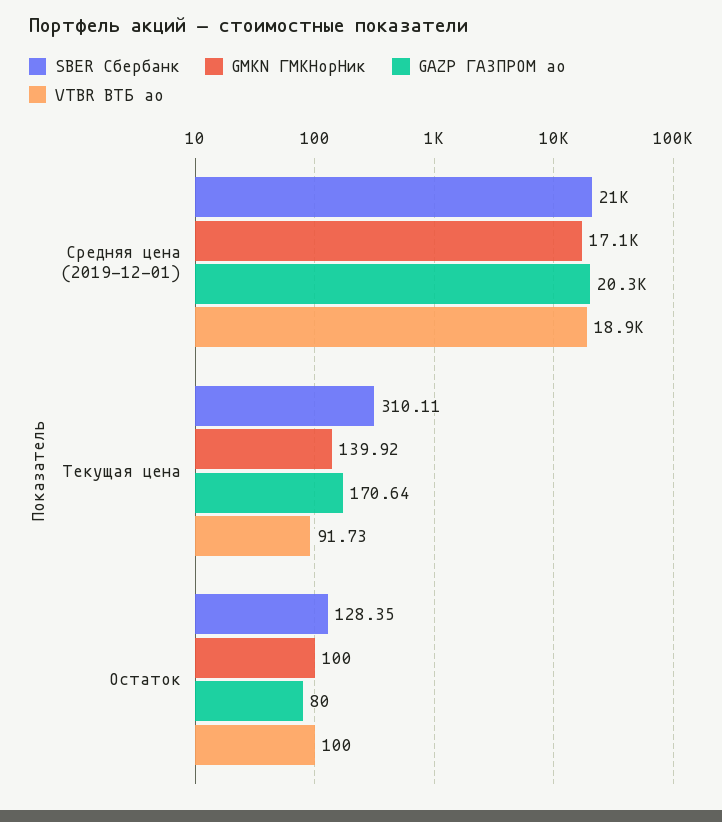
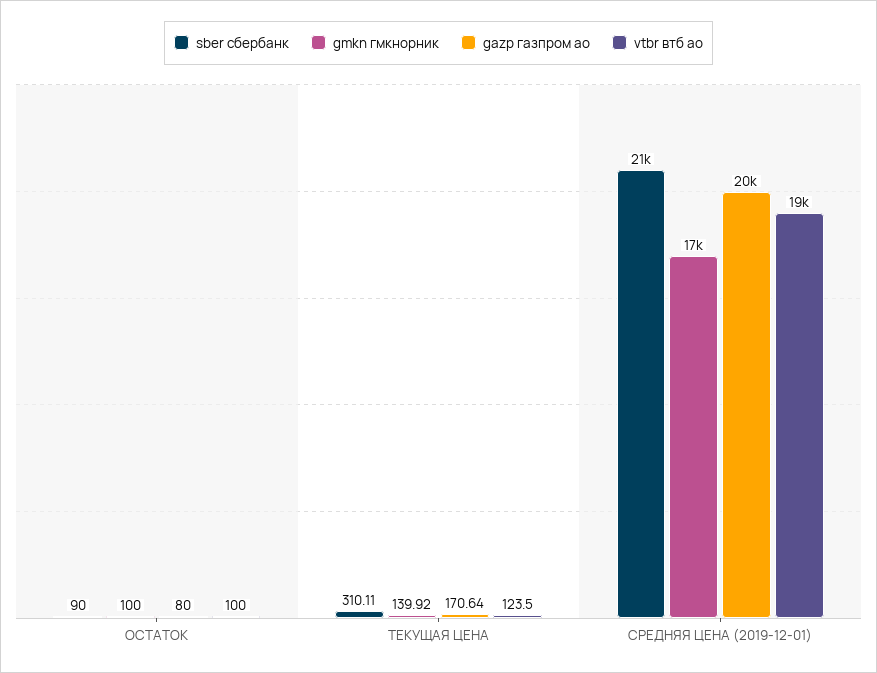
  {
    "SBER Сбербанк": {
      "Средняя цена (2019-12-01)": 21000,
      "Текущая цена": 310.11,
-     "Остаток": 128.35
+     "Остаток": 90
    },
    "GMKN ГМКНорНик": {
      "Средняя цена (2019-12-01)": 17100,
      "Текущая цена": 139.92,
      "Остаток": 100
    },
    "GAZP ГАЗПРОМ ао": {
      "Средняя цена (2019-12-01)": 20300,
      "Текущая цена": 170.64,
      "Остаток": 80
    },
    "VTBR ВТБ ао": {
      "Средняя цена (2019-12-01)": 18900,
-     "Текущая цена": 91.73,
+     "Текущая цена": 123.5,
      "Остаток": 100
    }
  }

